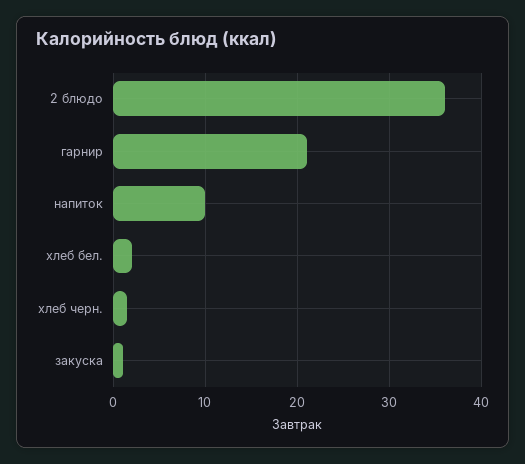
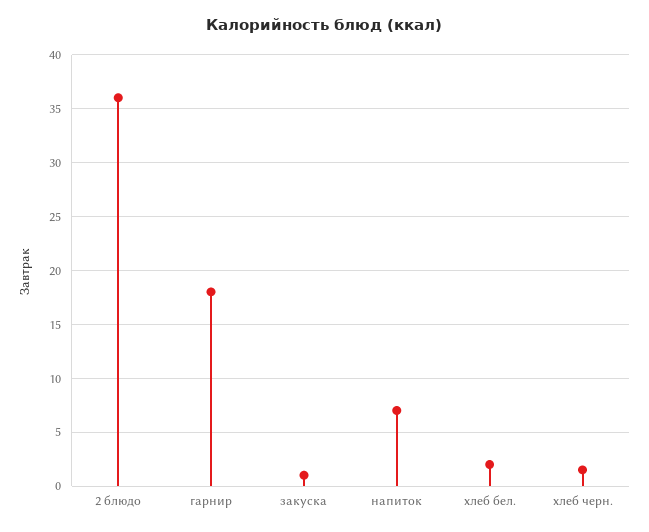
  {
    "2 блюдо": 36,
-   "гарнир": 21,
+   "гарнир": 18,
-   "напиток": 10,
+   "напиток": 7,
    "хлеб бел.": 2,
    "хлеб черн.": 2,
    "закуска": 1
  }

